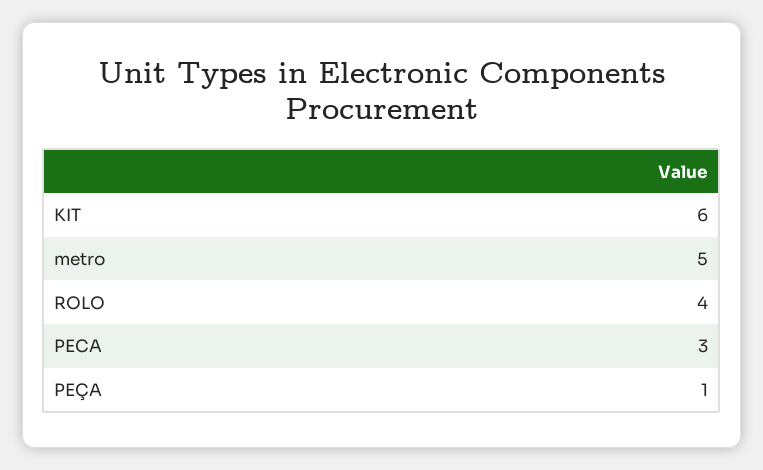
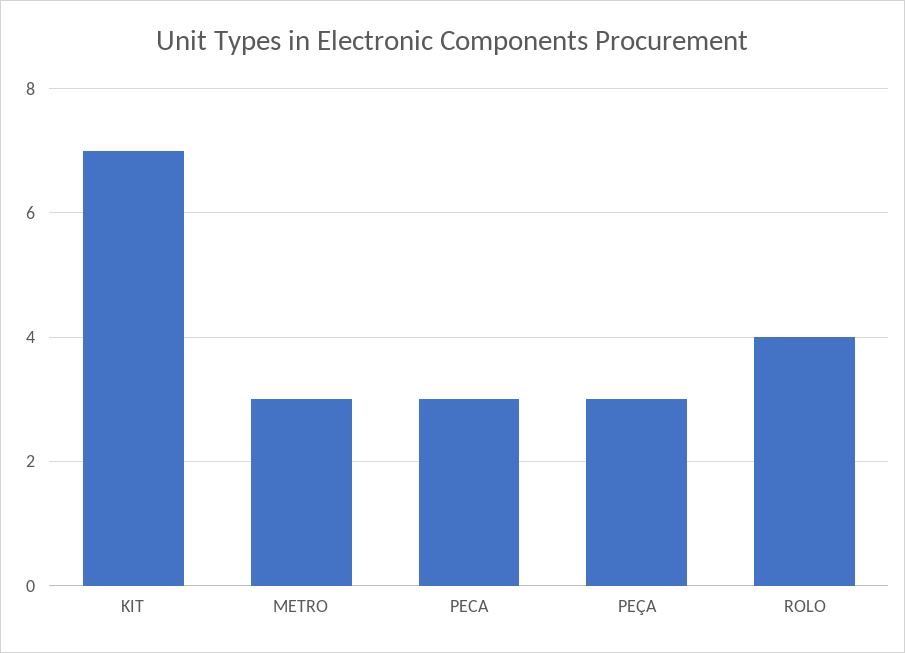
  {
-   "KIT": 6,
+   "KIT": 7,
-   "metro": 5,
+   "metro": 3,
    "ROLO": 4,
    "PECA": 3,
-   "PEÇA": 1
+   "PEÇA": 3
  }

